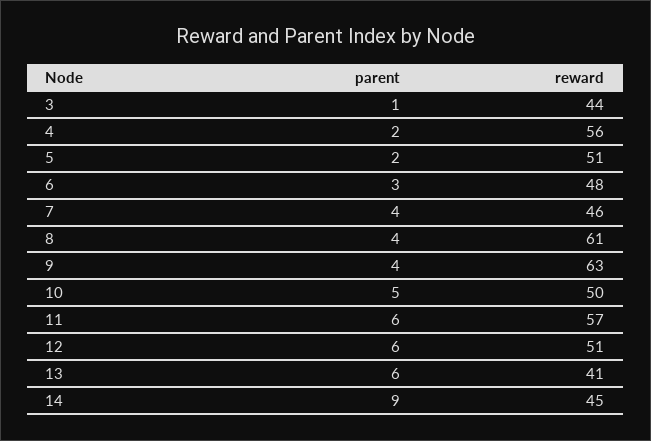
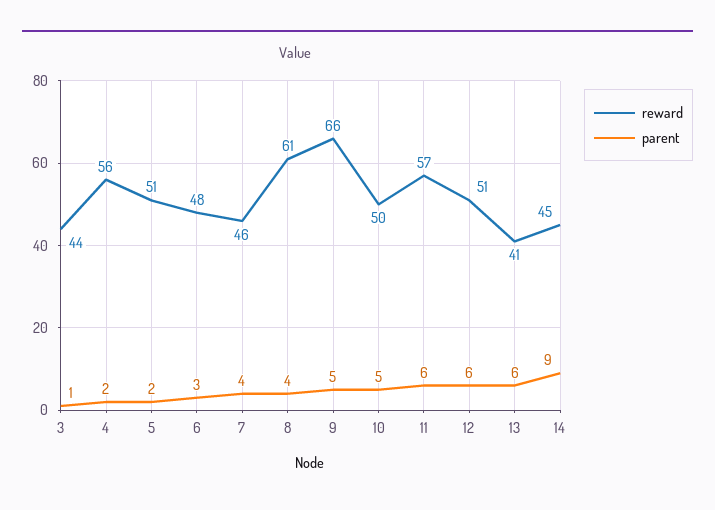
  {
    "parent": {
      "3": 1,
      "4": 2,
      "5": 2,
      "6": 3,
      "7": 4,
      "8": 4,
-     "9": 4,
+     "9": 5,
      "10": 5,
      "11": 6,
      "12": 6,
      "13": 6,
      "14": 9
    },
    "reward": {
      "3": 44,
      "4": 56,
      "5": 51,
      "6": 48,
      "7": 46,
      "8": 61,
-     "9": 63,
+     "9": 66,
      "10": 50,
      "11": 57,
      "12": 51,
      "13": 41,
      "14": 45
    }
  }

